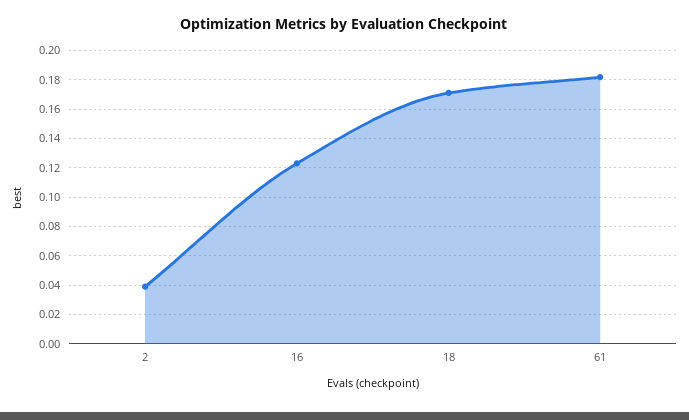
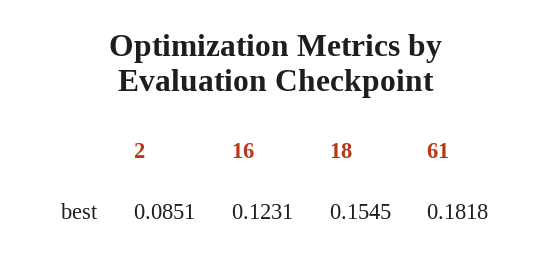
  {
-   "2": 0.04,
+   "2": 0.0851,
    "16": 0.1231,
-   "18": 0.17,
+   "18": 0.1545,
    "61": 0.1818
  }

